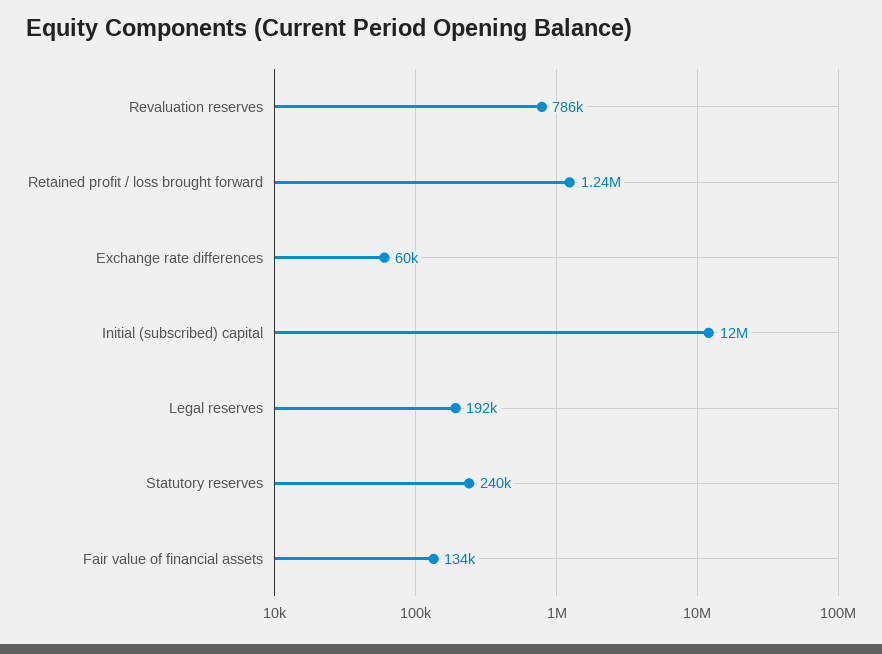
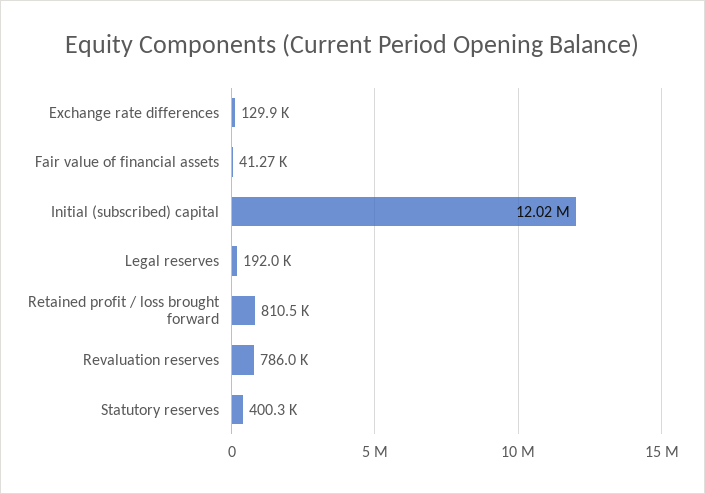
  {
    "Revaluation reserves": 786000,
-   "Retained profit / loss brought forward": 1240000,
+   "Retained profit / loss brought forward": 810500,
-   "Exchange rate differences": 60000,
+   "Exchange rate differences": 129900,
    "Initial (subscribed) capital": 12020000,
    "Legal reserves": 192000,
-   "Statutory reserves": 240000,
+   "Statutory reserves": 400300,
-   "Fair value of financial assets": 134000
+   "Fair value of financial assets": 41270
  }

